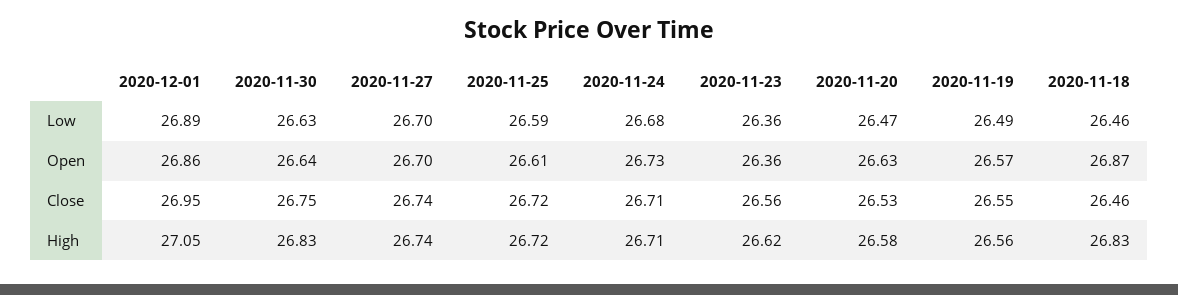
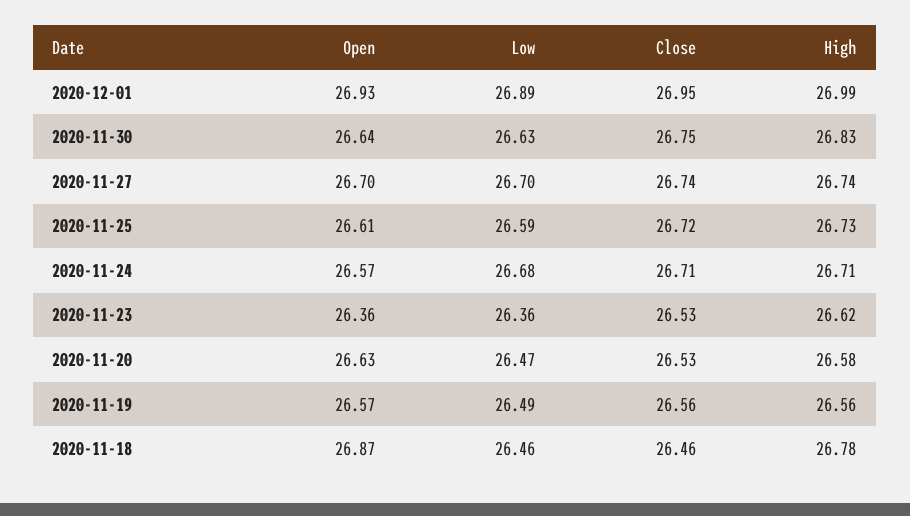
  {
    "2020-12-01": {
      "Low": 26.89,
-     "Open": 26.86,
+     "Open": 26.93,
      "Close": 26.95,
-     "High": 27.05
+     "High": 26.99
    },
    "2020-11-30": {
      "Low": 26.63,
      "Open": 26.64,
      "Close": 26.75,
      "High": 26.83
    },
    "2020-11-27": {
      "Low": 26.7,
      "Open": 26.7,
      "Close": 26.74,
      "High": 26.74
    },
    "2020-11-25": {
      "Low": 26.59,
      "Open": 26.61,
      "Close": 26.72,
-     "High": 26.72
+     "High": 26.73
    },
    "2020-11-24": {
      "Low": 26.68,
-     "Open": 26.73,
+     "Open": 26.57,
      "Close": 26.71,
      "High": 26.71
    },
    "2020-11-23": {
      "Low": 26.36,
      "Open": 26.36,
-     "Close": 26.56,
+     "Close": 26.53,
      "High": 26.62
    },
    "2020-11-20": {
      "Low": 26.47,
      "Open": 26.63,
      "Close": 26.53,
      "High": 26.58
    },
    "2020-11-19": {
      "Low": 26.49,
      "Open": 26.57,
-     "Close": 26.55,
+     "Close": 26.56,
      "High": 26.56
    },
    "2020-11-18": {
      "Low": 26.46,
      "Open": 26.87,
      "Close": 26.46,
-     "High": 26.83
+     "High": 26.78
    }
  }

